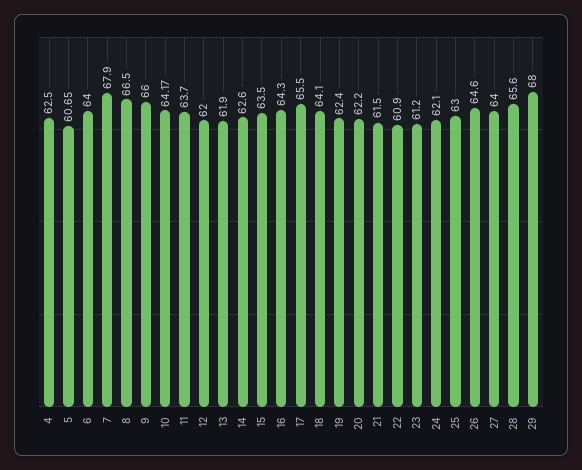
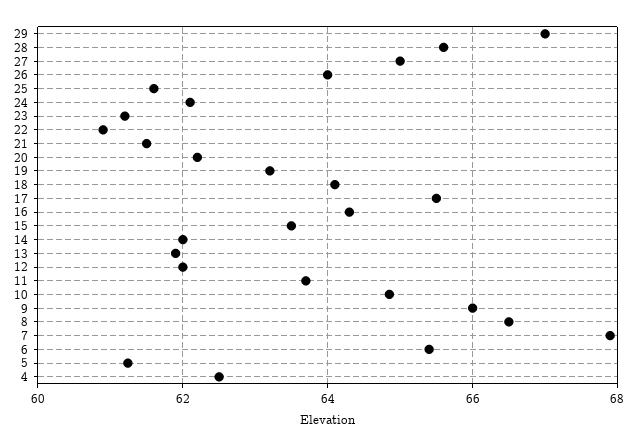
  {
    "4": 62.5,
-   "5": 60.65,
+   "5": 61.2,
-   "6": 64,
+   "6": 65.4,
    "7": 67.9,
    "8": 66.5,
    "9": 66,
-   "10": 64.17,
+   "10": 64.8,
    "11": 63.7,
    "12": 62,
    "13": 61.9,
-   "14": 62.6,
+   "14": 62,
    "15": 63.5,
    "16": 64.3,
    "17": 65.5,
    "18": 64.1,
-   "19": 62.4,
+   "19": 63.2,
    "20": 62.2,
    "21": 61.5,
    "22": 60.9,
    "23": 61.2,
    "24": 62.1,
-   "25": 63,
+   "25": 61.6,
-   "26": 64.6,
+   "26": 64,
-   "27": 64,
+   "27": 65,
    "28": 65.6,
-   "29": 68
+   "29": 67
  }

